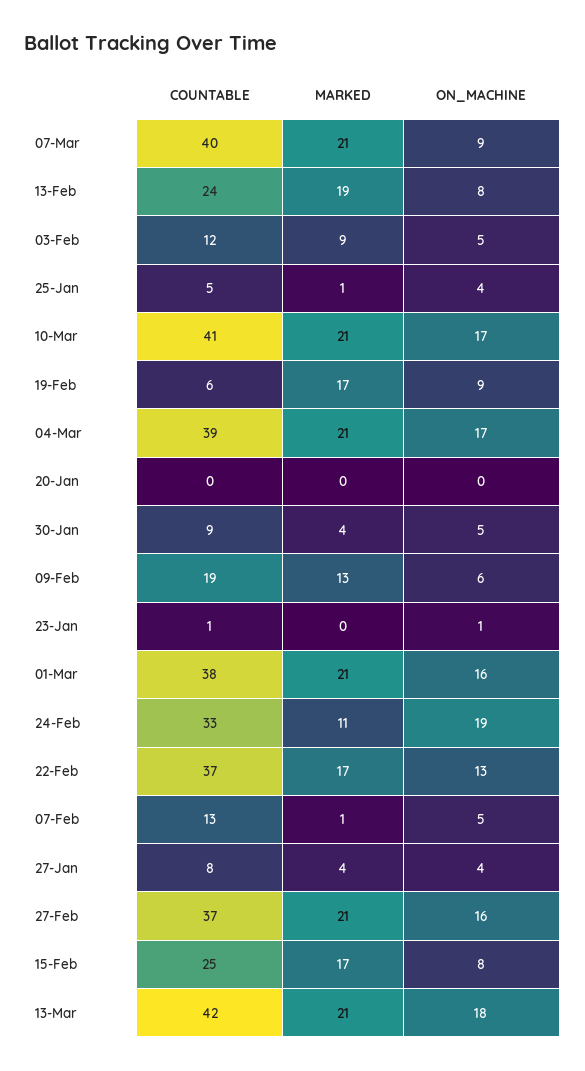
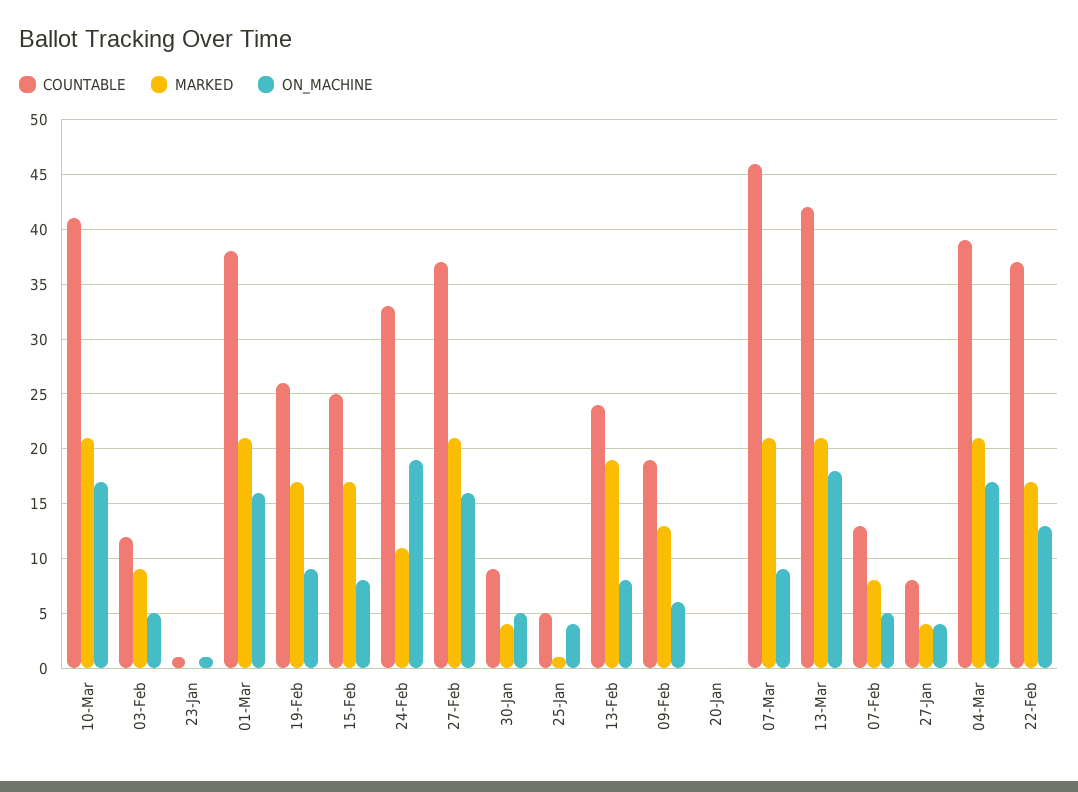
  {
    "COUNTABLE": {
-     "07-Mar": 40,
+     "07-Mar": 46,
      "13-Feb": 24,
      "03-Feb": 12,
      "25-Jan": 5,
      "10-Mar": 41,
-     "19-Feb": 6,
+     "19-Feb": 26,
      "04-Mar": 39,
      "20-Jan": 0,
      "30-Jan": 9,
      "09-Feb": 19,
      "23-Jan": 1,
      "01-Mar": 38,
      "24-Feb": 33,
      "22-Feb": 37,
      "07-Feb": 13,
      "27-Jan": 8,
      "27-Feb": 37,
      "15-Feb": 25,
      "13-Mar": 42
    },
    "MARKED": {
      "07-Mar": 21,
      "13-Feb": 19,
      "03-Feb": 9,
      "25-Jan": 1,
      "10-Mar": 21,
      "19-Feb": 17,
      "04-Mar": 21,
      "20-Jan": 0,
      "30-Jan": 4,
      "09-Feb": 13,
      "23-Jan": 0,
      "01-Mar": 21,
      "24-Feb": 11,
      "22-Feb": 17,
-     "07-Feb": 1,
+     "07-Feb": 8,
      "27-Jan": 4,
      "27-Feb": 21,
      "15-Feb": 17,
      "13-Mar": 21
    },
    "ON_MACHINE": {
      "07-Mar": 9,
      "13-Feb": 8,
      "03-Feb": 5,
      "25-Jan": 4,
      "10-Mar": 17,
      "19-Feb": 9,
      "04-Mar": 17,
      "20-Jan": 0,
      "30-Jan": 5,
      "09-Feb": 6,
      "23-Jan": 1,
      "01-Mar": 16,
      "24-Feb": 19,
      "22-Feb": 13,
      "07-Feb": 5,
      "27-Jan": 4,
      "27-Feb": 16,
      "15-Feb": 8,
      "13-Mar": 18
    }
  }

